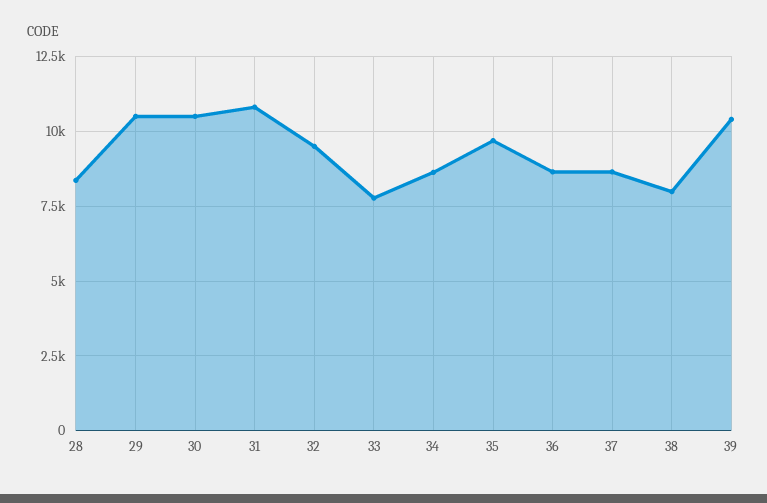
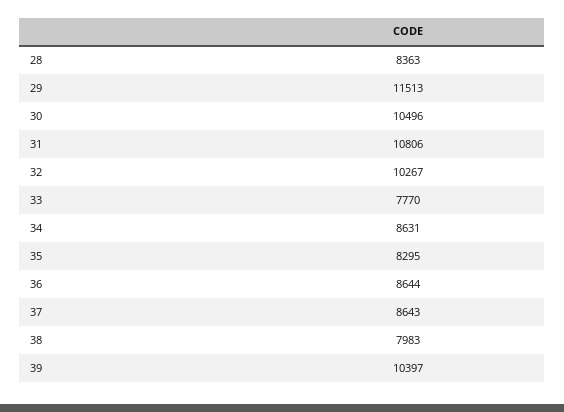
  {
    "28": 8363,
-   "29": 10500,
+   "29": 11513,
    "30": 10496,
    "31": 10806,
-   "32": 9500,
+   "32": 10267,
    "33": 7770,
    "34": 8631,
-   "35": 9750,
+   "35": 8295,
    "36": 8644,
    "37": 8643,
    "38": 7983,
    "39": 10397
  }

